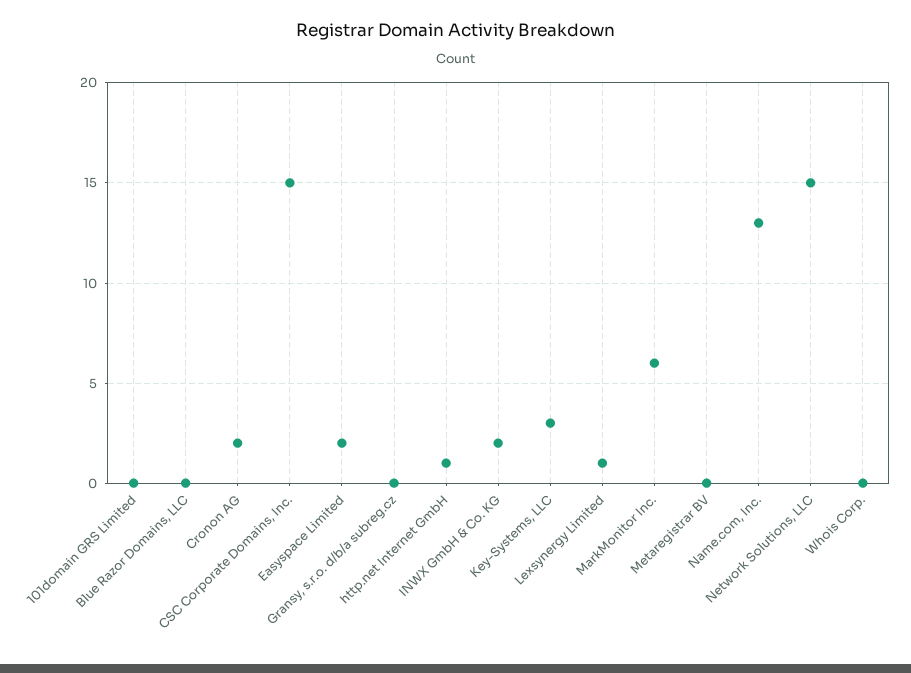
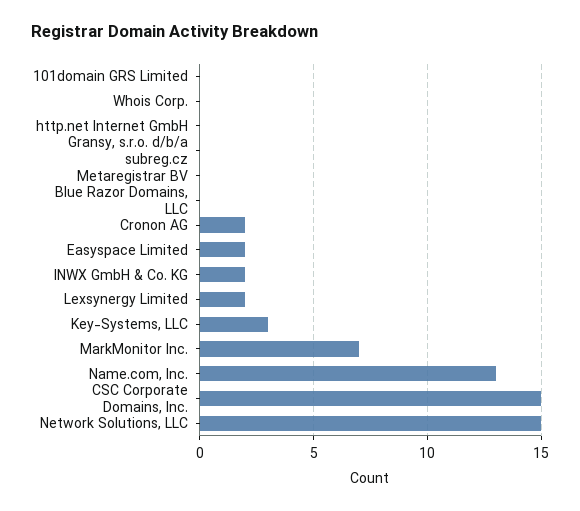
  {
    "101domain GRS Limited": 0,
    "Blue Razor Domains, LLC": 0,
    "Cronon AG": 2,
    "CSC Corporate Domains, Inc.": 15,
    "Easyspace Limited": 2,
    "Gransy, s.r.o. d/b/a subreg.cz": 0,
-   "http.net Internet GmbH": 1,
+   "http.net Internet GmbH": 0,
    "INWX GmbH & Co. KG": 2,
    "Key-Systems, LLC": 3,
-   "Lexsynergy Limited": 1,
+   "Lexsynergy Limited": 2,
-   "MarkMonitor Inc.": 6,
+   "MarkMonitor Inc.": 7,
    "Metaregistrar BV": 0,
    "Name.com, Inc.": 13,
    "Network Solutions, LLC": 15,
    "Whois Corp.": 0
  }

